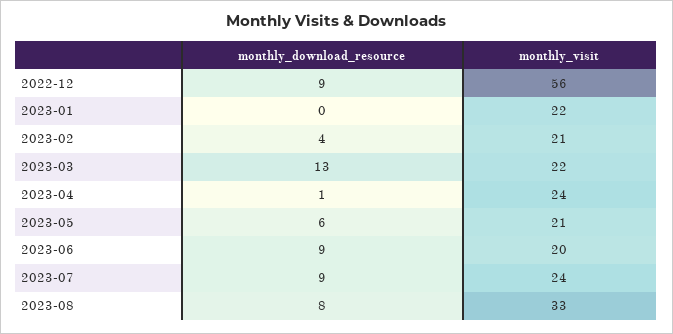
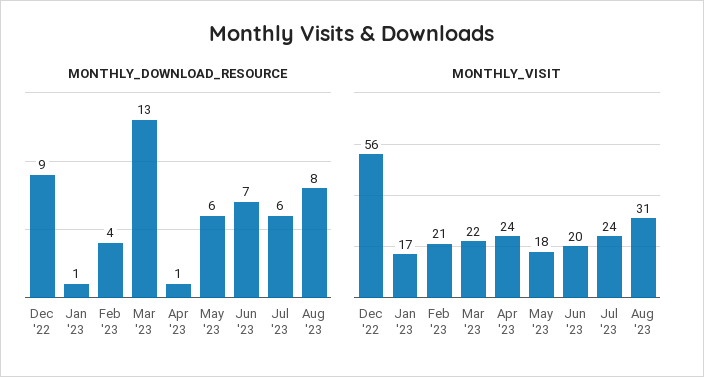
  {
    "monthly_download_resource": {
      "2022-12": 9,
-     "2023-01": 0,
+     "2023-01": 1,
      "2023-02": 4,
      "2023-03": 13,
      "2023-04": 1,
      "2023-05": 6,
-     "2023-06": 9,
+     "2023-06": 7,
-     "2023-07": 9,
+     "2023-07": 6,
      "2023-08": 8
    },
    "monthly_visit": {
      "2022-12": 56,
-     "2023-01": 22,
+     "2023-01": 17,
      "2023-02": 21,
      "2023-03": 22,
      "2023-04": 24,
-     "2023-05": 21,
+     "2023-05": 18,
      "2023-06": 20,
      "2023-07": 24,
-     "2023-08": 33
+     "2023-08": 31
    }
  }

